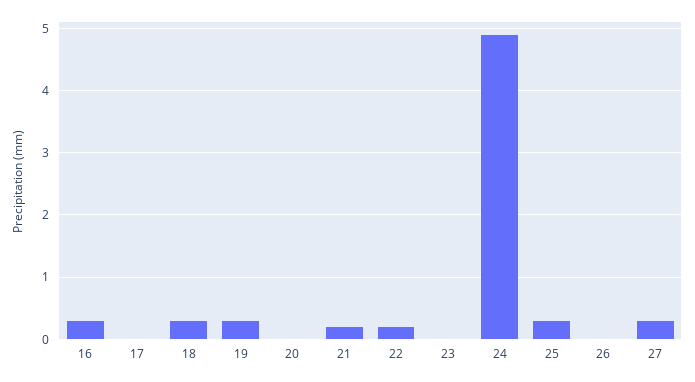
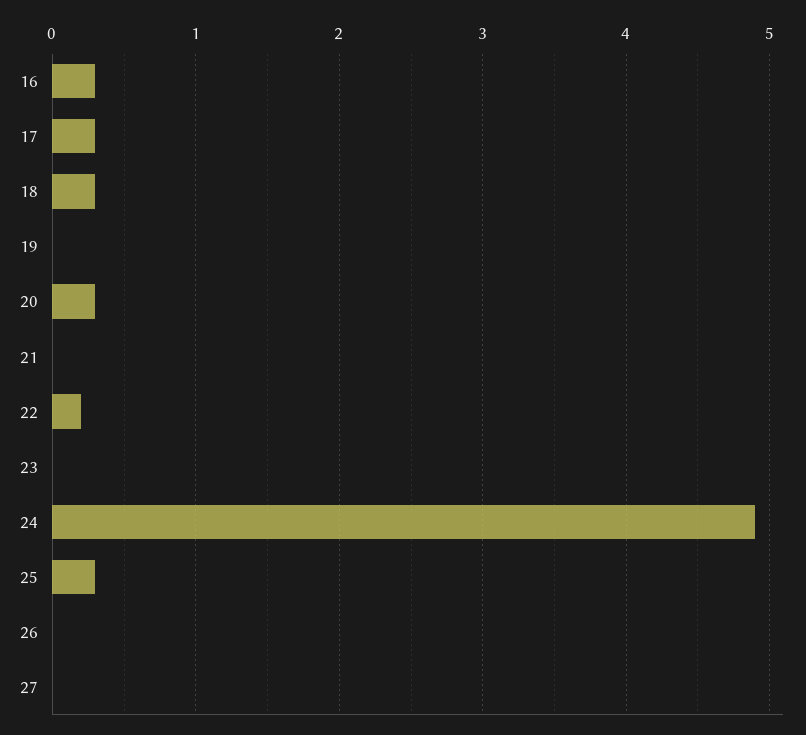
  {
    "16": 0.3,
-   "17": 0,
+   "17": 0.3,
    "18": 0.3,
-   "19": 0.3,
+   "19": 0,
-   "20": 0,
+   "20": 0.3,
-   "21": 0.2,
+   "21": 0,
    "22": 0.2,
    "23": 0,
    "24": 4.9,
    "25": 0.3,
    "26": 0,
-   "27": 0.3
+   "27": 0
  }

